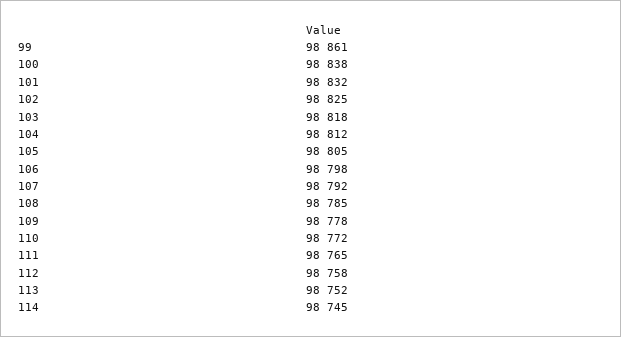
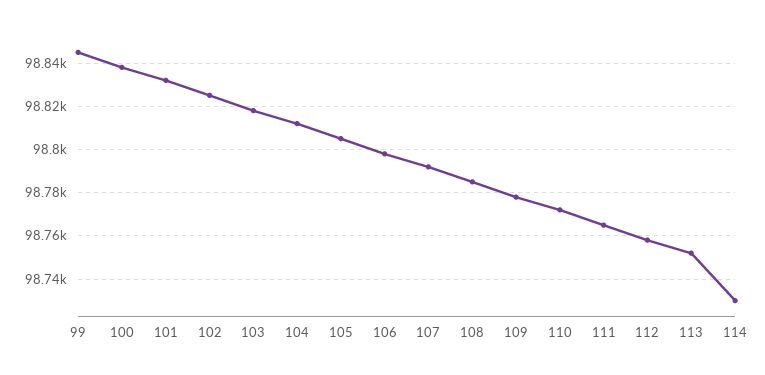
  {
-   "99": 98861,
+   "99": 98845,
    "100": 98838,
    "101": 98832,
    "102": 98825,
    "103": 98818,
    "104": 98812,
    "105": 98805,
    "106": 98798,
    "107": 98792,
    "108": 98785,
    "109": 98778,
    "110": 98772,
    "111": 98765,
    "112": 98758,
    "113": 98752,
-   "114": 98745
+   "114": 98730
  }

